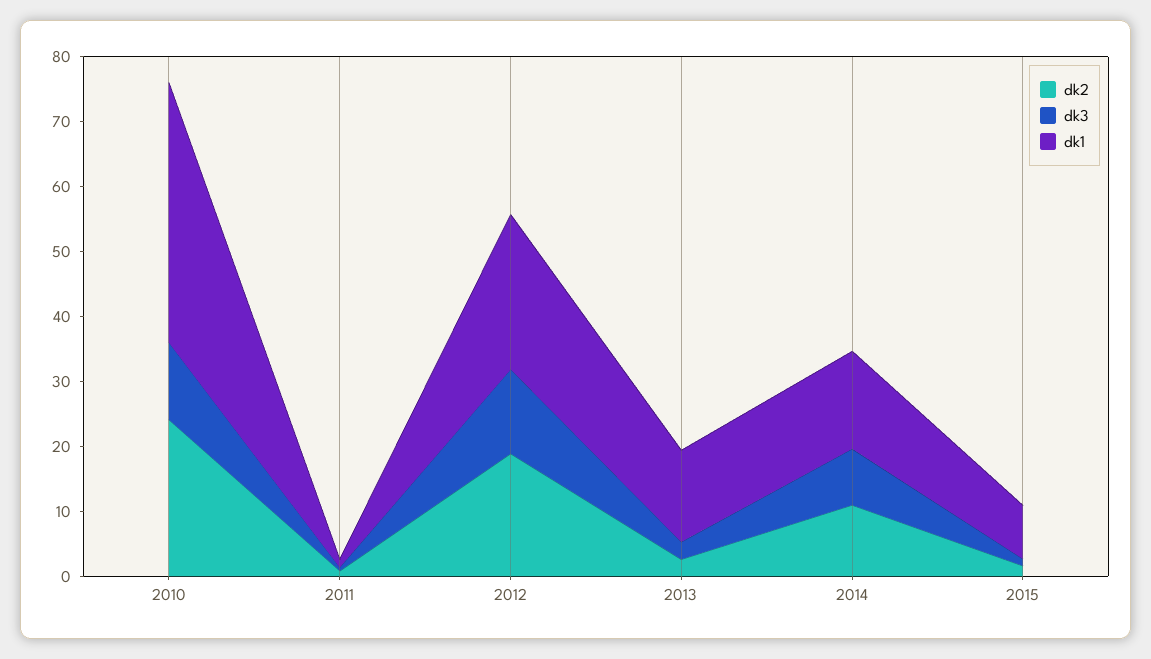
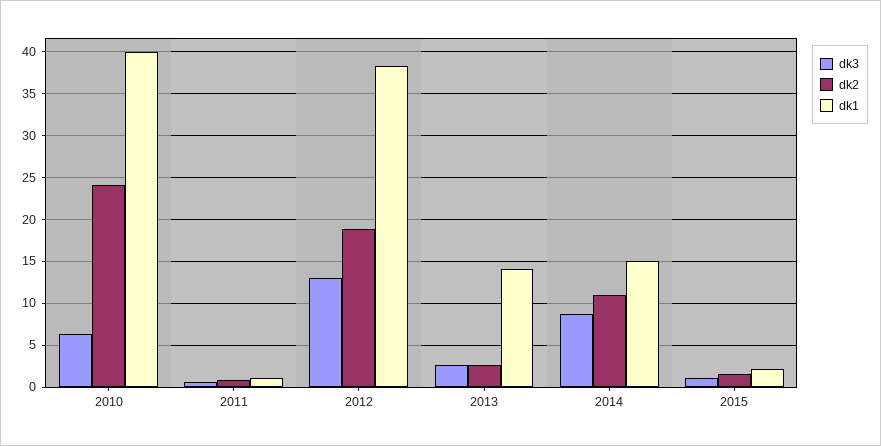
  {
    "dk2": {
      "2010": 24,
      "2011": 1,
      "2012": 19,
      "2013": 3,
      "2014": 11,
      "2015": 2
    },
    "dk3": {
-     "2010": 12,
+     "2010": 6,
      "2011": 1,
      "2012": 13,
      "2013": 3,
      "2014": 9,
      "2015": 1
    },
    "dk1": {
      "2010": 40,
      "2011": 1,
-     "2012": 24,
+     "2012": 38,
      "2013": 14,
      "2014": 15,
-     "2015": 8
+     "2015": 2
    }
  }

